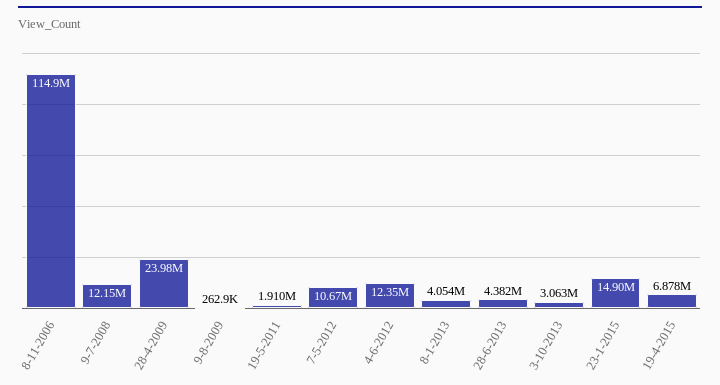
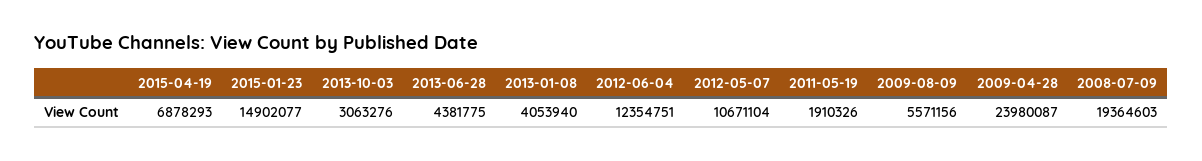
  {
-   "8-11-2006": 114900000,
-   "9-7-2008": 12150000,
+   "9-7-2008": 19364603,
    "28-4-2009": 23980087,
-   "9-8-2009": 262900,
+   "9-8-2009": 5571156,
    "19-5-2011": 1910326,
    "7-5-2012": 10671104,
    "4-6-2012": 12354751,
    "8-1-2013": 4053940,
    "28-6-2013": 4381775,
    "3-10-2013": 3063276,
    "23-1-2015": 14902077,
    "19-4-2015": 6878293
  }

